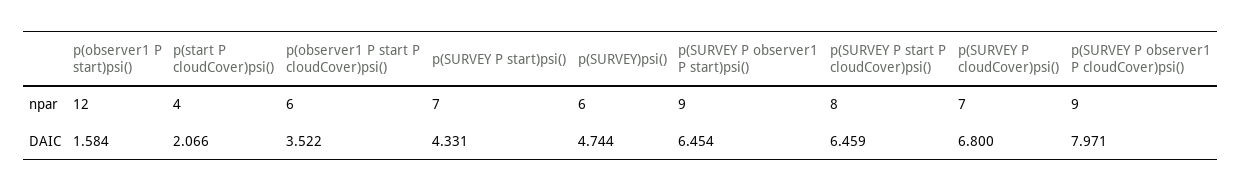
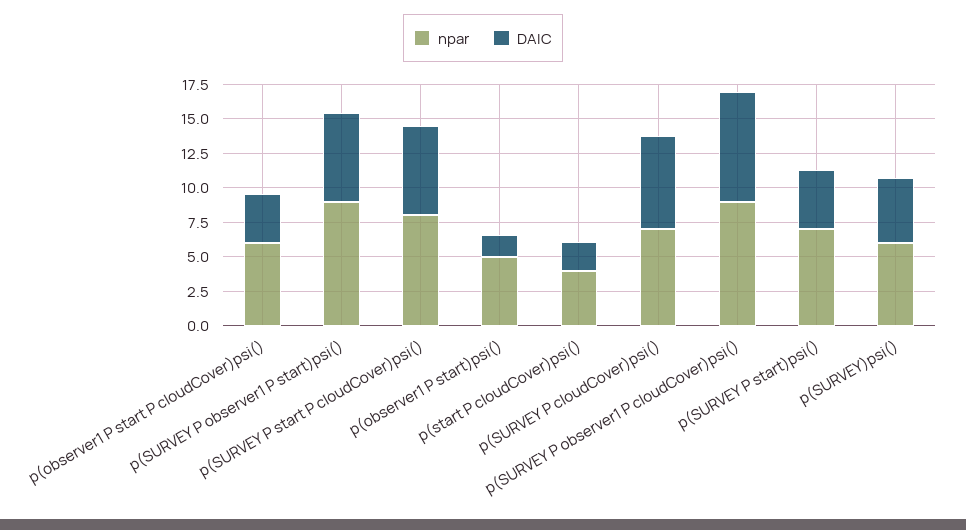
  {
    "npar": {
-     "p(observer1 P start)psi()": 12,
+     "p(observer1 P start)psi()": 5,
      "p(start P cloudCover)psi()": 4,
      "p(observer1 P start P cloudCover)psi()": 6,
      "p(SURVEY P start)psi()": 7,
      "p(SURVEY)psi()": 6,
      "p(SURVEY P observer1 P start)psi()": 9,
      "p(SURVEY P start P cloudCover)psi()": 8,
      "p(SURVEY P cloudCover)psi()": 7,
      "p(SURVEY P observer1 P cloudCover)psi()": 9
    },
    "DAIC": {
      "p(observer1 P start)psi()": 1.584,
      "p(start P cloudCover)psi()": 2.066,
      "p(observer1 P start P cloudCover)psi()": 3.522,
      "p(SURVEY P start)psi()": 4.331,
      "p(SURVEY)psi()": 4.744,
      "p(SURVEY P observer1 P start)psi()": 6.454,
      "p(SURVEY P start P cloudCover)psi()": 6.459,
      "p(SURVEY P cloudCover)psi()": 6.8,
      "p(SURVEY P observer1 P cloudCover)psi()": 7.971
    }
  }

